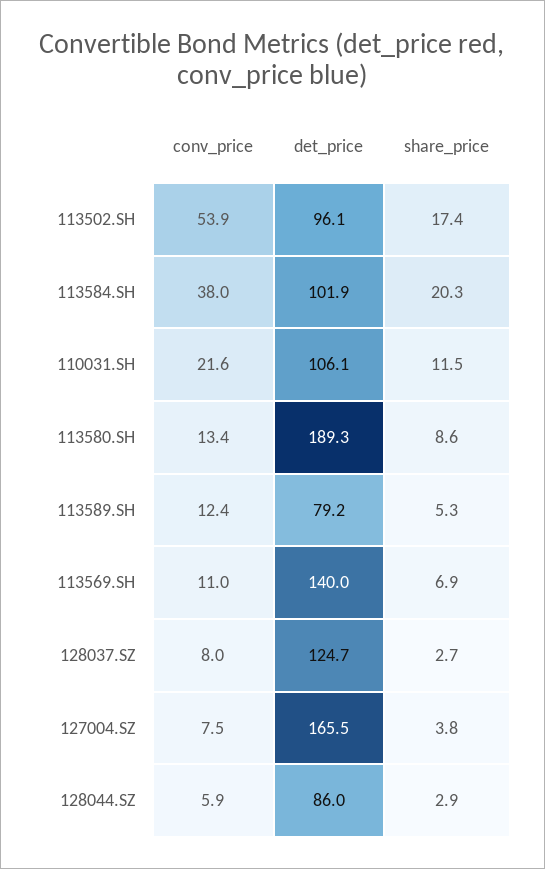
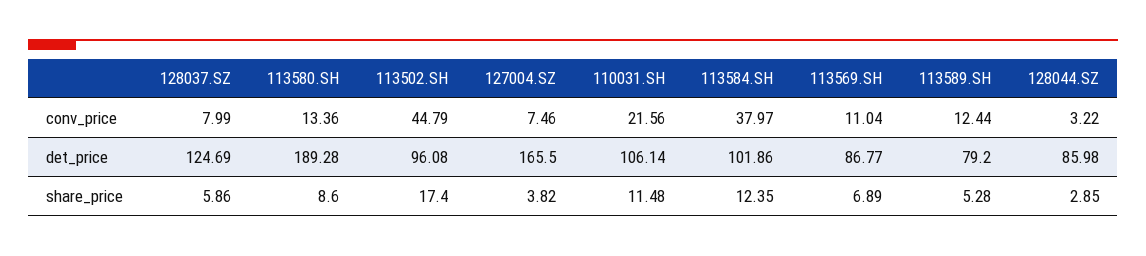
  {
    "conv_price": {
-     "113502.SH": 53.9,
+     "113502.SH": 44.79,
      "113584.SH": 37.97,
      "110031.SH": 21.56,
      "113580.SH": 13.36,
      "113589.SH": 12.44,
      "113569.SH": 11.04,
      "128037.SZ": 7.99,
      "127004.SZ": 7.46,
-     "128044.SZ": 5.9
+     "128044.SZ": 3.22
    },
    "det_price": {
      "113502.SH": 96.08,
      "113584.SH": 101.86,
      "110031.SH": 106.14,
      "113580.SH": 189.28,
      "113589.SH": 79.2,
-     "113569.SH": 140,
+     "113569.SH": 86.77,
      "128037.SZ": 124.69,
      "127004.SZ": 165.5,
      "128044.SZ": 85.98
    },
    "share_price": {
      "113502.SH": 17.4,
-     "113584.SH": 20.3,
+     "113584.SH": 12.35,
      "110031.SH": 11.48,
      "113580.SH": 8.6,
      "113589.SH": 5.28,
      "113569.SH": 6.89,
-     "128037.SZ": 2.7,
+     "128037.SZ": 5.86,
      "127004.SZ": 3.82,
      "128044.SZ": 2.85
    }
  }

